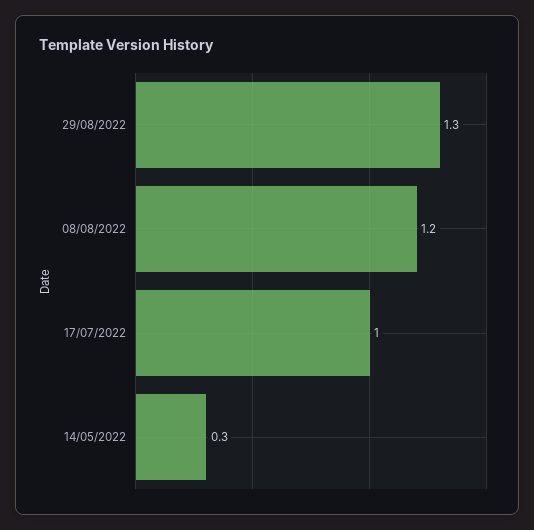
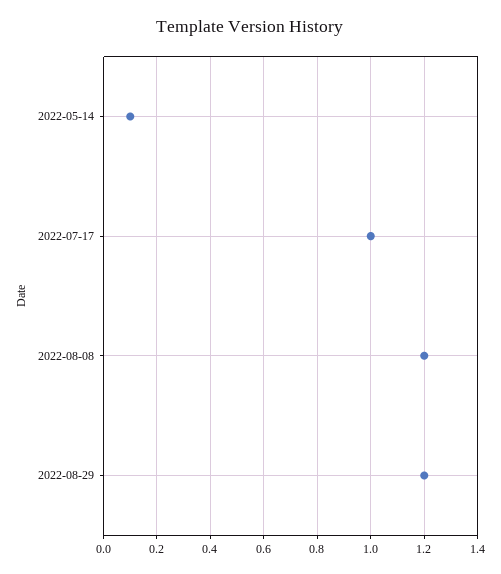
  {
-   "29/08/2022": 1.3,
+   "29/08/2022": 1.2,
    "08/08/2022": 1.2,
    "17/07/2022": 1,
-   "14/05/2022": 0.3
+   "14/05/2022": 0.1
  }

